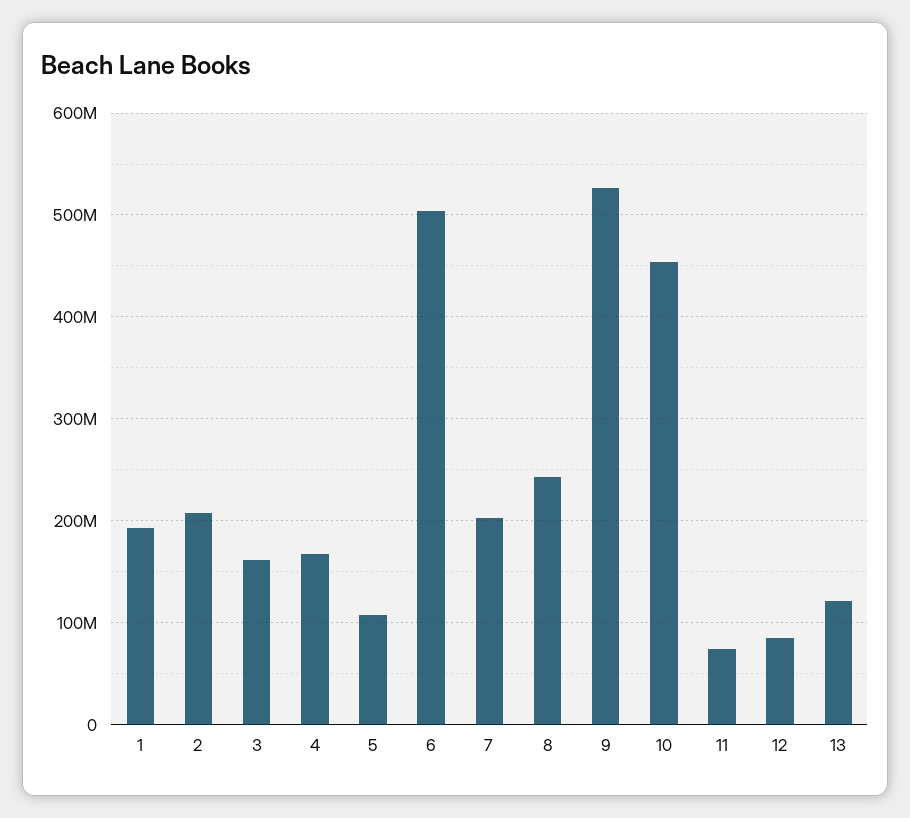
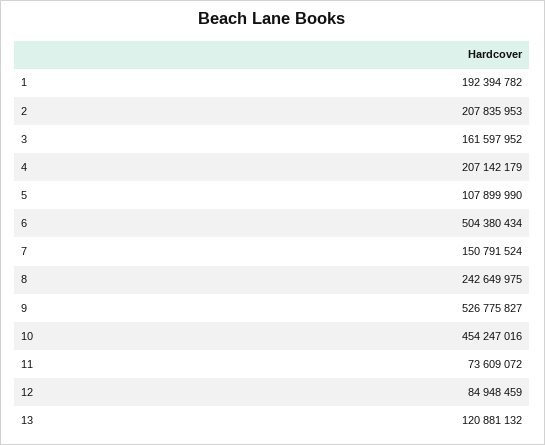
  {
    "1": 192394782,
    "2": 207835953,
    "3": 161597952,
-   "4": 170000000,
+   "4": 207142179,
    "5": 107899990,
    "6": 504380434,
-   "7": 200000000,
+   "7": 150791524,
    "8": 242649975,
    "9": 526775827,
    "10": 454247016,
    "11": 73609072,
    "12": 84948459,
    "13": 120881132
  }

